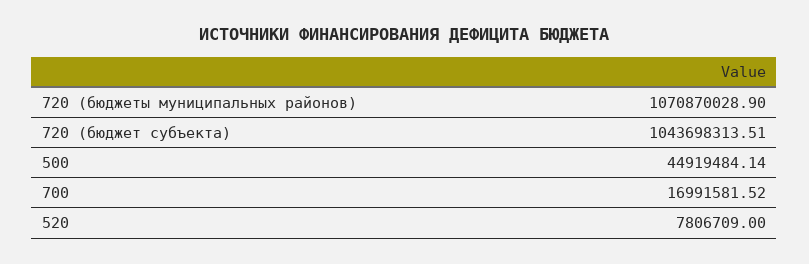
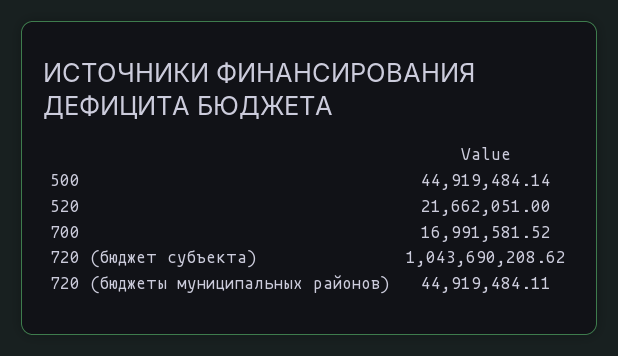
  {
-   "720 (бюджеты муниципальных районов)": 1070870028.9,
+   "720 (бюджеты муниципальных районов)": 44919484.11,
-   "720 (бюджет субъекта)": 1043698313.51,
+   "720 (бюджет субъекта)": 1043690208.62,
    "500": 44919484.14,
    "700": 16991581.52,
-   "520": 7806709
+   "520": 21662051
  }

